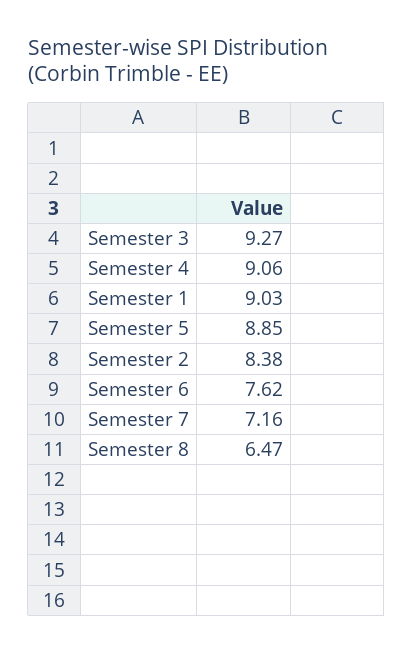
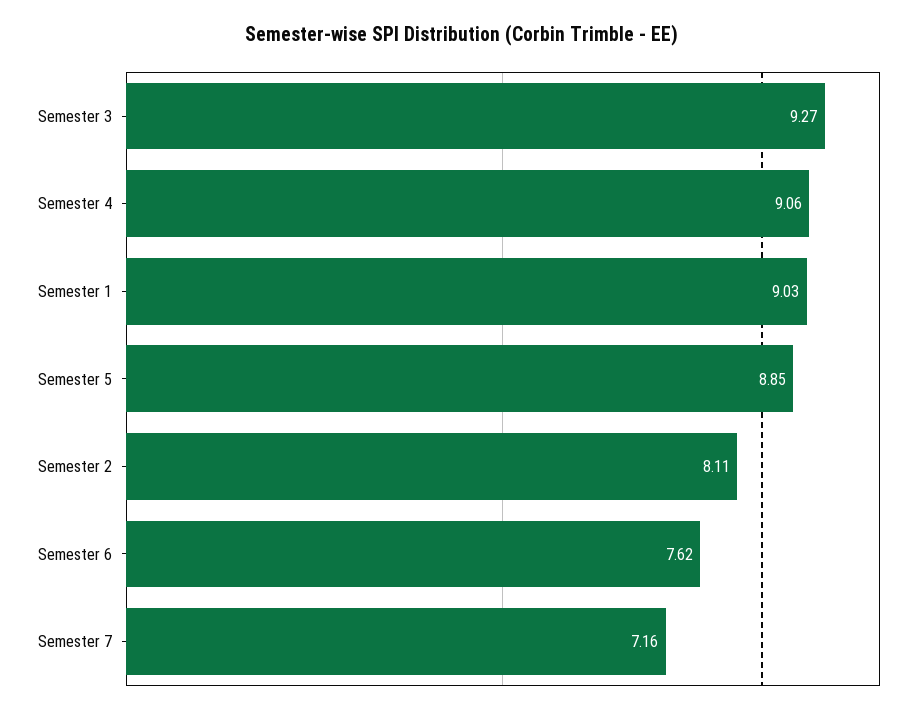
  {
    "Semester 3": 9.27,
    "Semester 4": 9.06,
    "Semester 1": 9.03,
    "Semester 5": 8.85,
-   "Semester 2": 8.38,
+   "Semester 2": 8.11,
    "Semester 6": 7.62,
-   "Semester 7": 7.16,
+   "Semester 7": 7.16
-   "Semester 8": 6.47
  }

